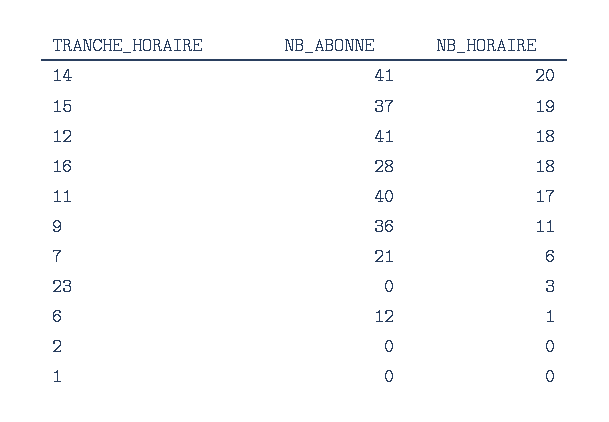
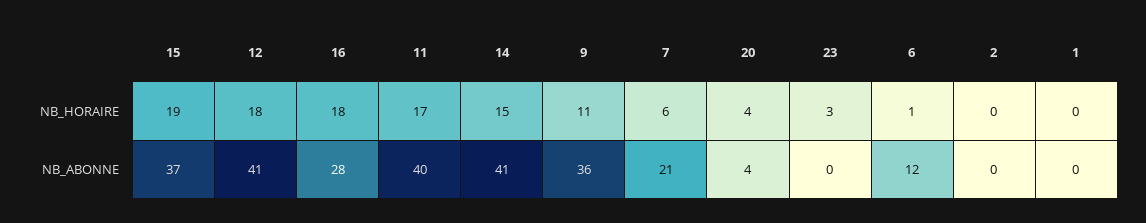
  {
    "NB_ABONNE": {
      "14": 41,
      "15": 37,
      "12": 41,
      "16": 28,
      "11": 40,
      "9": 36,
      "7": 21,
      "23": 0,
      "6": 12,
      "2": 0,
-     "1": 0
+     "1": 0,
+     "20": 4
    },
    "NB_HORAIRE": {
-     "14": 20,
+     "14": 15,
      "15": 19,
      "12": 18,
      "16": 18,
      "11": 17,
      "9": 11,
      "7": 6,
      "23": 3,
      "6": 1,
      "2": 0,
-     "1": 0
+     "1": 0,
+     "20": 4
    }
  }

